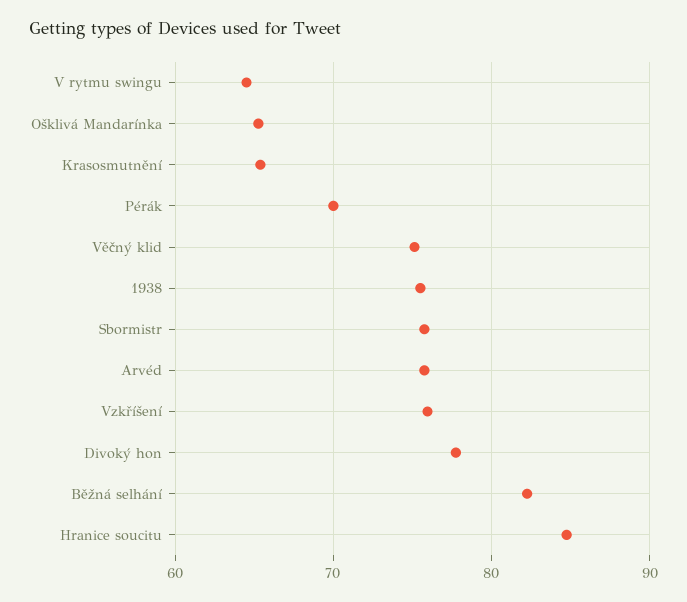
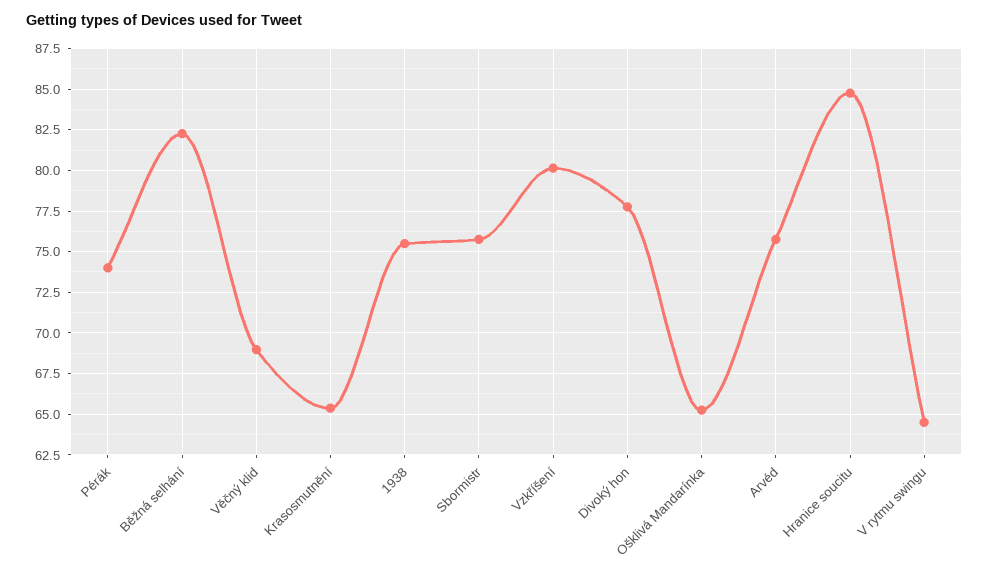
  {
    "V rytmu swingu": 64.5,
    "Ošklivá Mandarínka": 65.5,
    "Krasosmutnění": 65.5,
-   "Pérák": 70,
+   "Pérák": 74,
-   "Věčný klid": 75,
+   "Věčný klid": 69,
    "1938": 75.5,
    "Sbormistr": 76,
    "Arvéd": 76,
-   "Vzkříšení": 76,
+   "Vzkříšení": 80,
    "Divoký hon": 78,
    "Běžná selhání": 82.5,
    "Hranice soucitu": 85
  }

